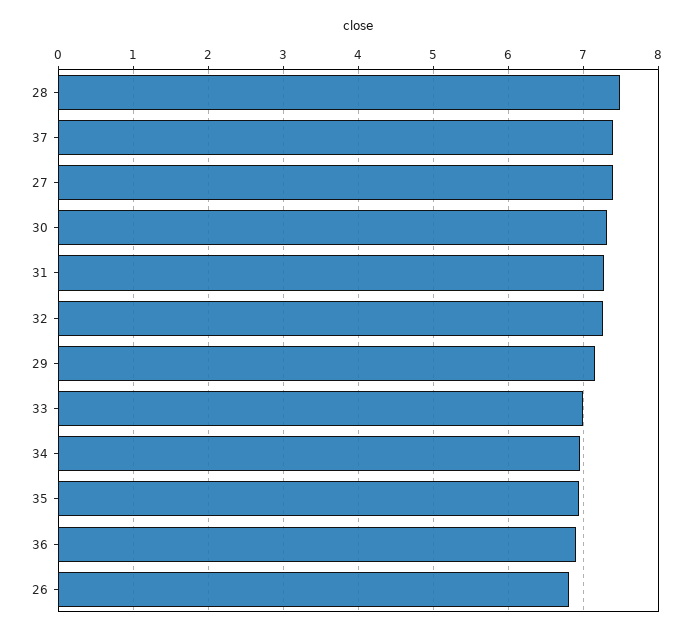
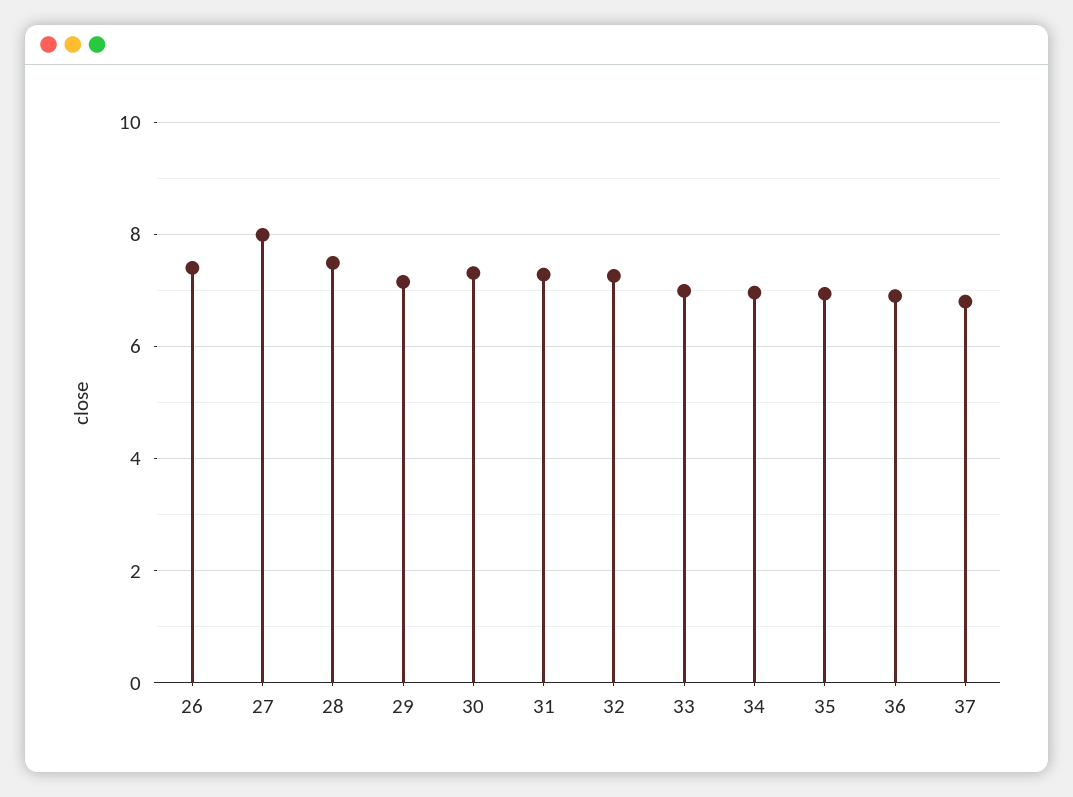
  {
    "28": 7.5,
-   "37": 7.4,
+   "37": 6.8,
-   "27": 7.4,
+   "27": 8,
    "30": 7.3,
    "31": 7.3,
    "32": 7.3,
    "29": 7.2,
    "33": 7,
    "34": 7,
    "35": 6.9,
    "36": 6.9,
-   "26": 6.8
+   "26": 7.4
  }

